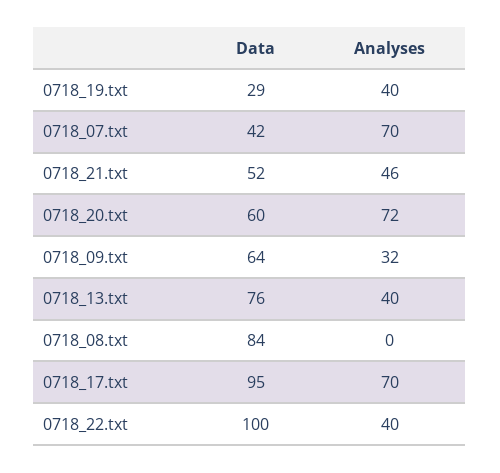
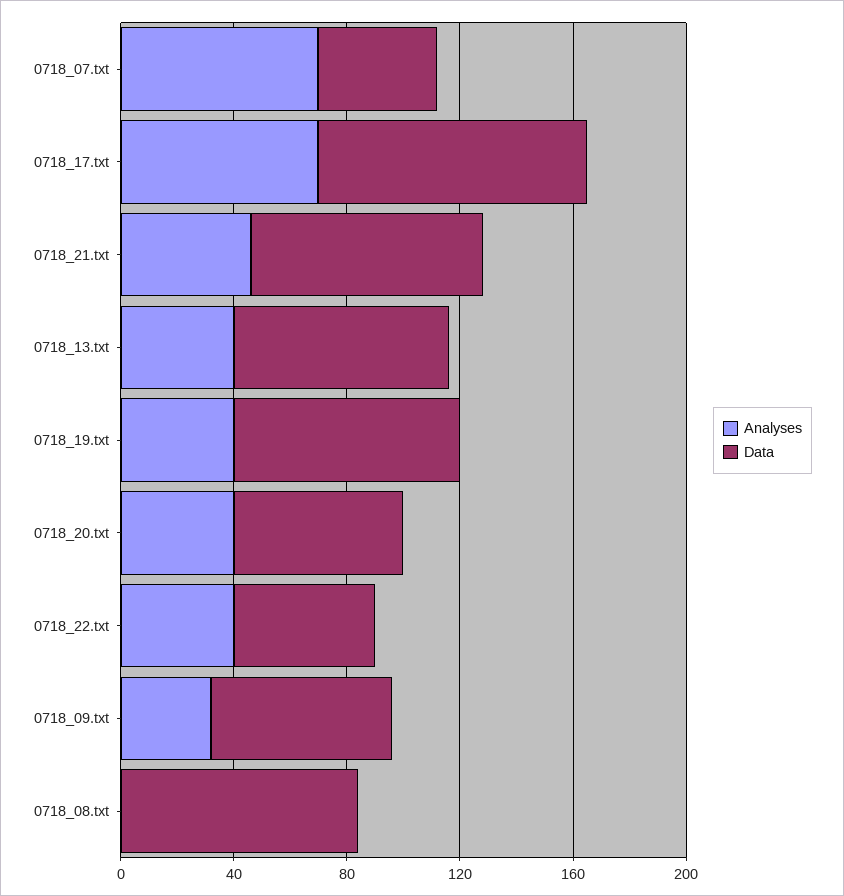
  {
    "Data": {
-     "0718_19.txt": 29,
+     "0718_19.txt": 80,
      "0718_07.txt": 42,
-     "0718_21.txt": 52,
+     "0718_21.txt": 80,
      "0718_20.txt": 60,
      "0718_09.txt": 64,
      "0718_13.txt": 76,
      "0718_08.txt": 84,
      "0718_17.txt": 95,
-     "0718_22.txt": 100
+     "0718_22.txt": 50
    },
    "Analyses": {
      "0718_19.txt": 40,
      "0718_07.txt": 70,
      "0718_21.txt": 46,
-     "0718_20.txt": 72,
+     "0718_20.txt": 40,
      "0718_09.txt": 32,
      "0718_13.txt": 40,
      "0718_08.txt": 0,
      "0718_17.txt": 70,
      "0718_22.txt": 40
    }
  }

